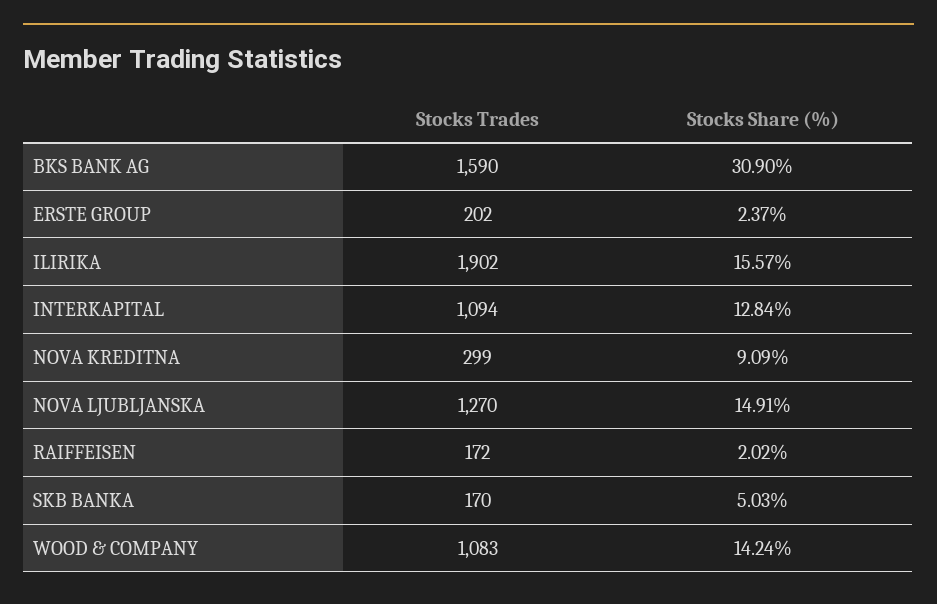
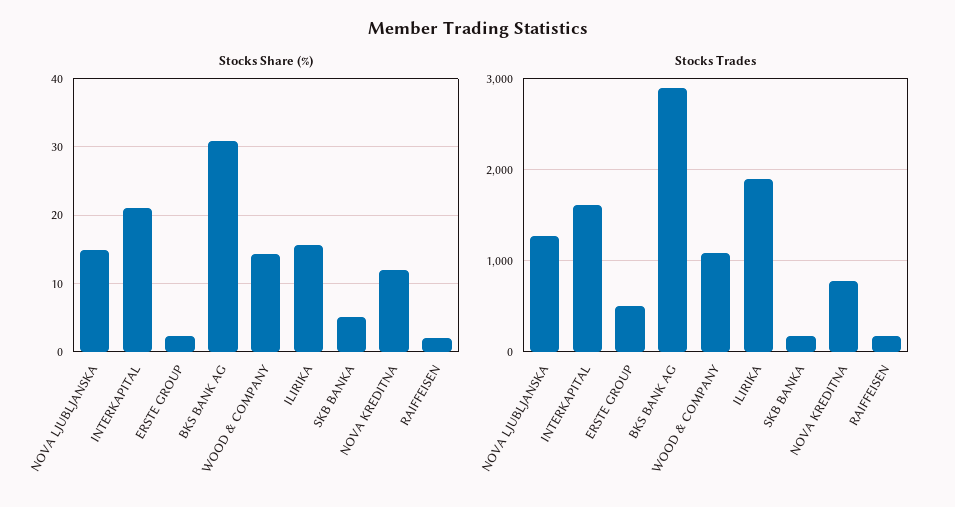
  {
    "Stocks Trades": {
-     "BKS BANK AG": 1590,
+     "BKS BANK AG": 2900,
-     "ERSTE GROUP": 202,
+     "ERSTE GROUP": 500,
      "ILIRIKA": 1902,
-     "INTERKAPITAL": 1094,
+     "INTERKAPITAL": 1600,
-     "NOVA KREDITNA": 299,
+     "NOVA KREDITNA": 800,
      "NOVA LJUBLJANSKA": 1270,
      "RAIFFEISEN": 172,
      "SKB BANKA": 170,
      "WOOD & COMPANY": 1083
    },
    "Stocks Share (%)": {
      "BKS BANK AG": 30.9,
      "ERSTE GROUP": 2.37,
      "ILIRIKA": 15.57,
-     "INTERKAPITAL": 12.84,
+     "INTERKAPITAL": 21,
-     "NOVA KREDITNA": 9.09,
+     "NOVA KREDITNA": 12,
      "NOVA LJUBLJANSKA": 14.91,
      "RAIFFEISEN": 2.02,
      "SKB BANKA": 5.03,
      "WOOD & COMPANY": 14.24
    }
  }

